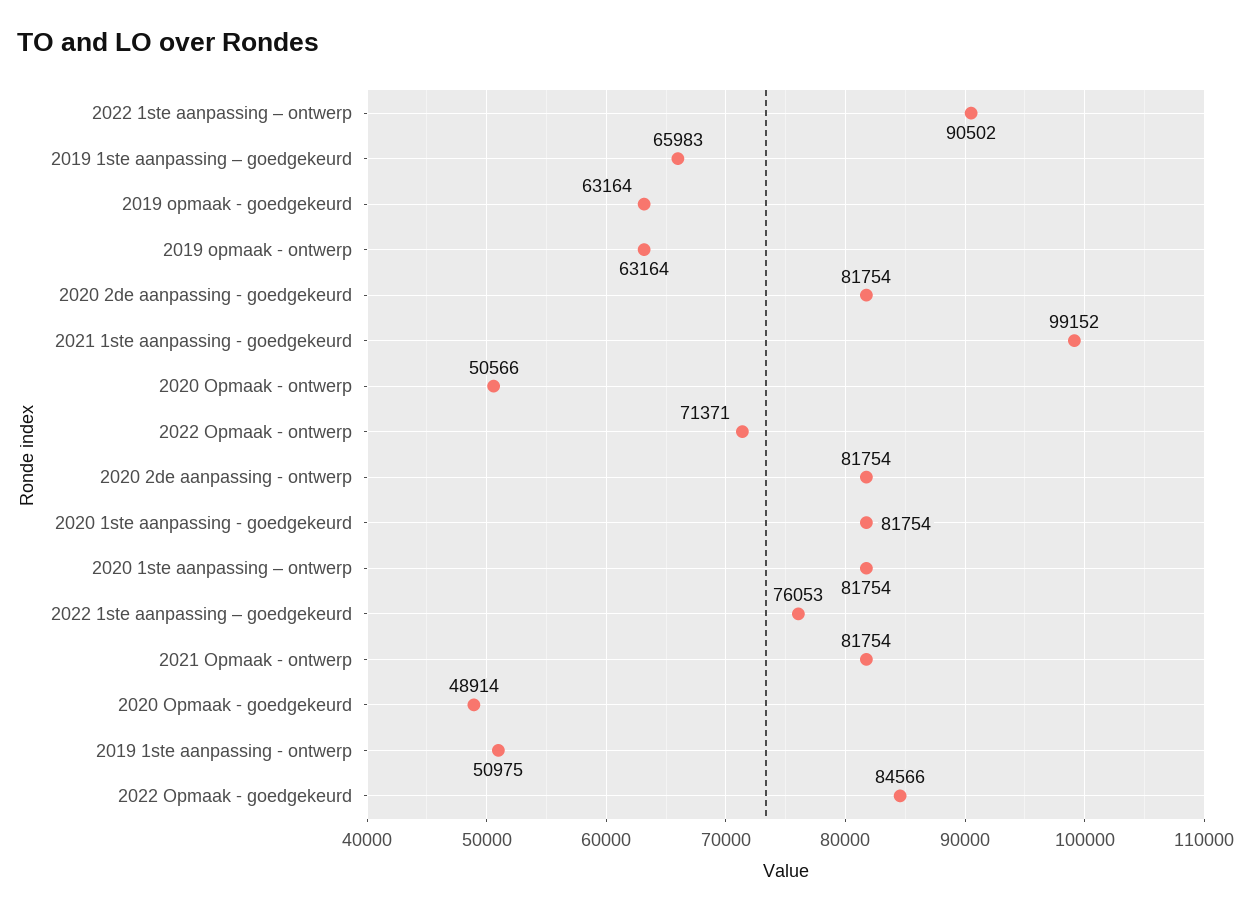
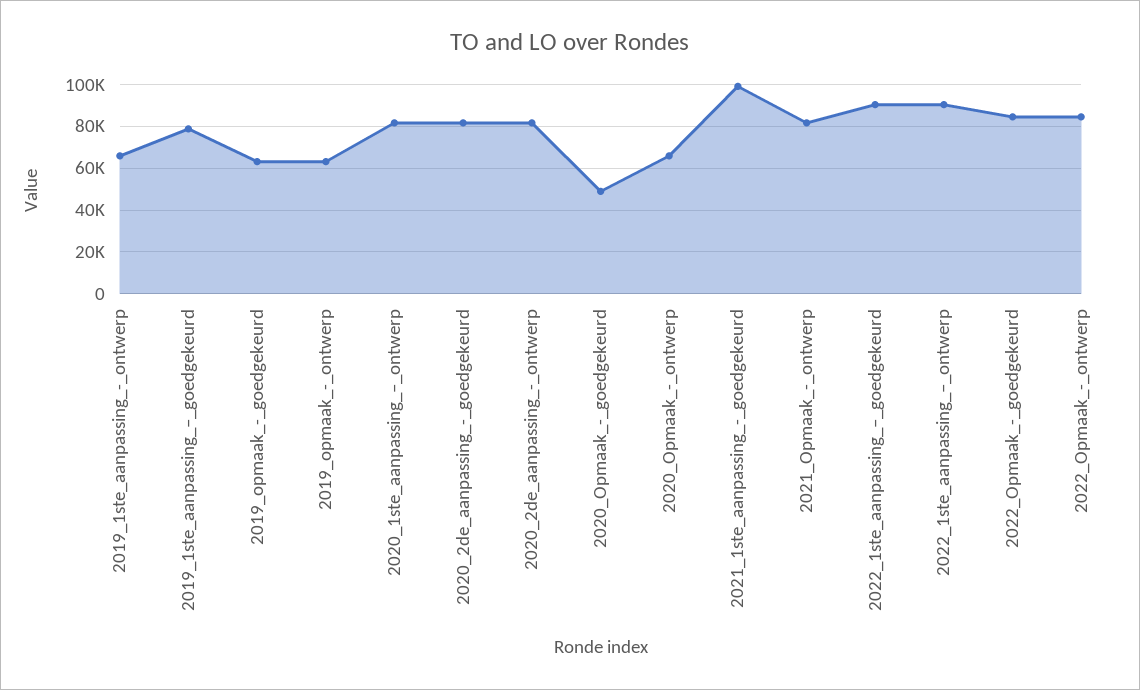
  {
    "2022 1ste aanpassing – ontwerp": 90502,
-   "2019 1ste aanpassing – goedgekeurd": 65983,
+   "2019 1ste aanpassing – goedgekeurd": 80000,
    "2019 opmaak - goedgekeurd": 63164,
    "2019 opmaak - ontwerp": 63164,
    "2020 2de aanpassing - goedgekeurd": 81754,
    "2021 1ste aanpassing - goedgekeurd": 99152,
-   "2020 Opmaak - ontwerp": 50566,
+   "2020 Opmaak - ontwerp": 65000,
-   "2022 Opmaak - ontwerp": 71371,
+   "2022 Opmaak - ontwerp": 85000,
    "2020 2de aanpassing - ontwerp": 81754,
-   "2020 1ste aanpassing - goedgekeurd": 81754,
    "2020 1ste aanpassing – ontwerp": 81754,
-   "2022 1ste aanpassing – goedgekeurd": 76053,
+   "2022 1ste aanpassing – goedgekeurd": 90000,
    "2021 Opmaak - ontwerp": 81754,
    "2020 Opmaak - goedgekeurd": 48914,
-   "2019 1ste aanpassing - ontwerp": 50975,
+   "2019 1ste aanpassing - ontwerp": 65000,
    "2022 Opmaak - goedgekeurd": 84566
  }

